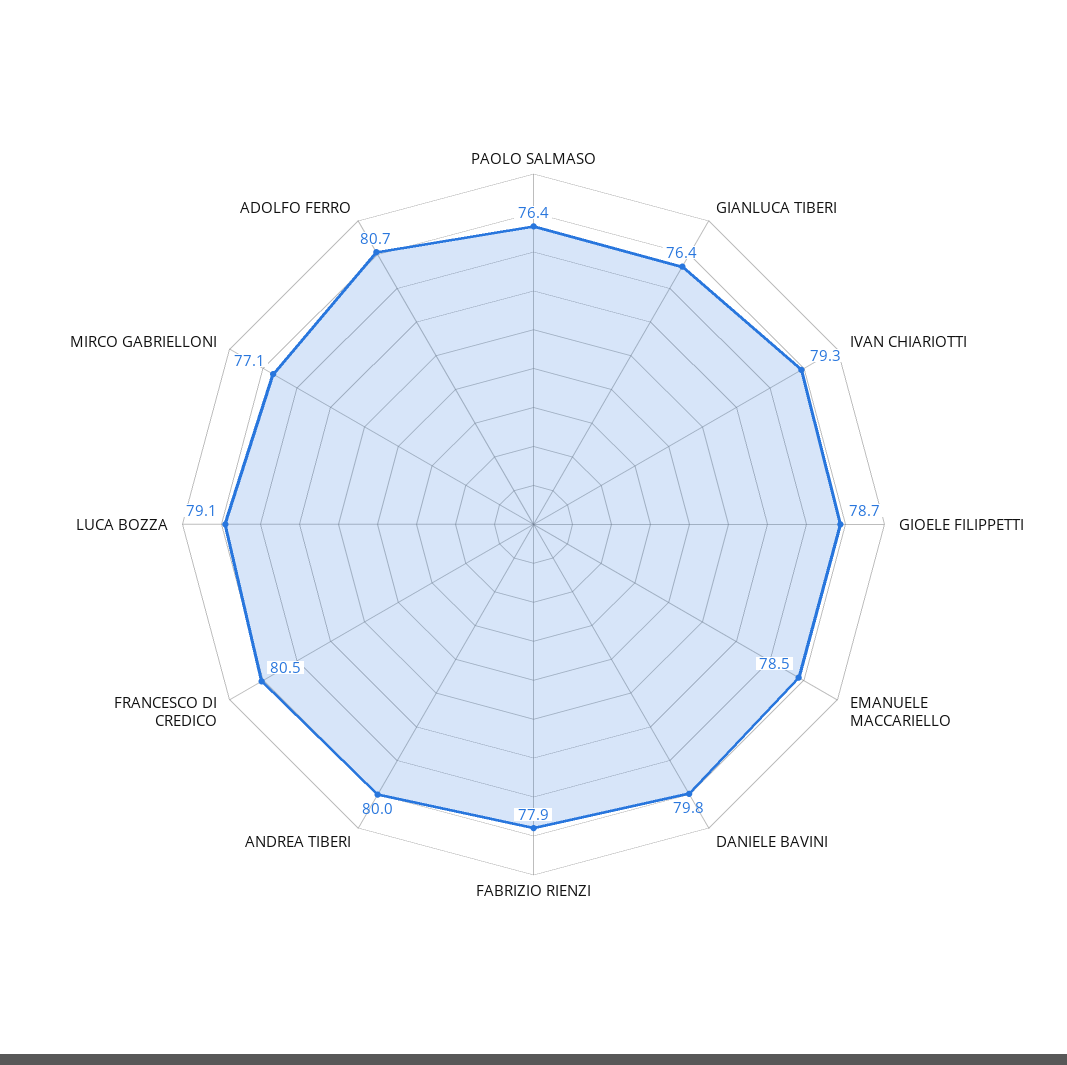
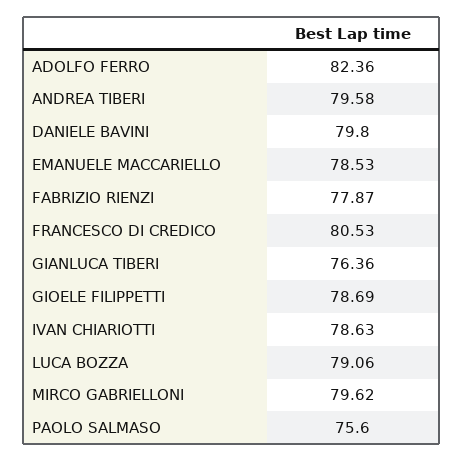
  {
-   "PAOLO SALMASO": 76.4,
+   "PAOLO SALMASO": 75.6,
    "GIANLUCA TIBERI": 76.36,
-   "IVAN CHIARIOTTI": 79.3,
+   "IVAN CHIARIOTTI": 78.63,
    "GIOELE FILIPPETTI": 78.69,
    "EMANUELE MACCARIELLO": 78.53,
    "DANIELE BAVINI": 79.8,
    "FABRIZIO RIENZI": 77.87,
-   "ANDREA TIBERI": 80,
+   "ANDREA TIBERI": 79.58,
    "FRANCESCO DI CREDICO": 80.53,
    "LUCA BOZZA": 79.06,
-   "MIRCO GABRIELLONI": 77.1,
+   "MIRCO GABRIELLONI": 79.62,
-   "ADOLFO FERRO": 80.7
+   "ADOLFO FERRO": 82.36
  }

